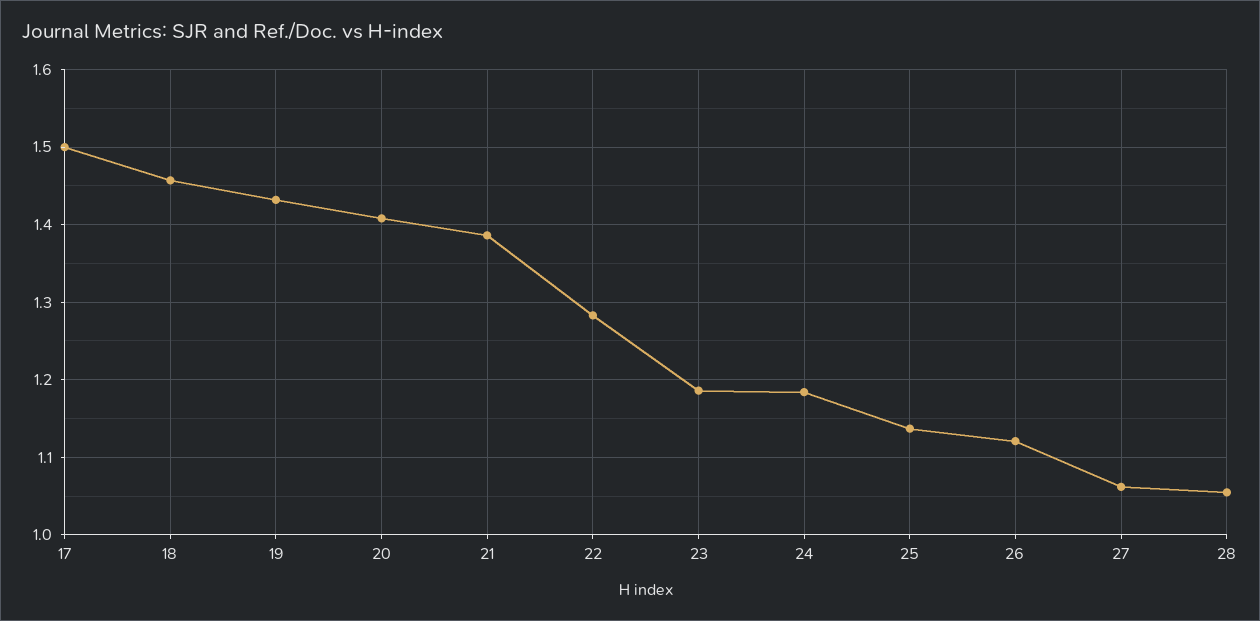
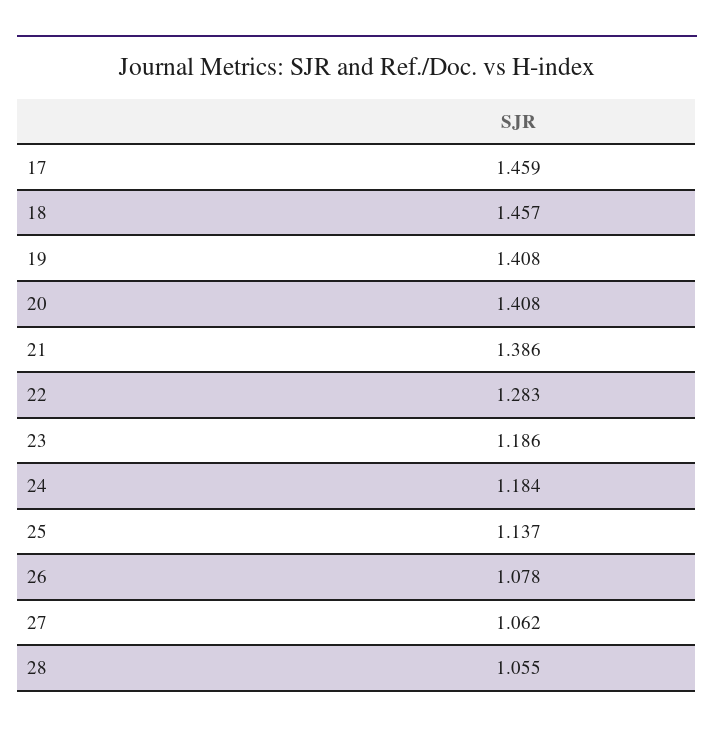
  {
-   "17": 1.5,
+   "17": 1.459,
    "18": 1.457,
-   "19": 1.43,
+   "19": 1.408,
    "20": 1.408,
    "21": 1.386,
    "22": 1.283,
    "23": 1.186,
    "24": 1.184,
    "25": 1.137,
-   "26": 1.12,
+   "26": 1.078,
    "27": 1.062,
    "28": 1.055
  }

